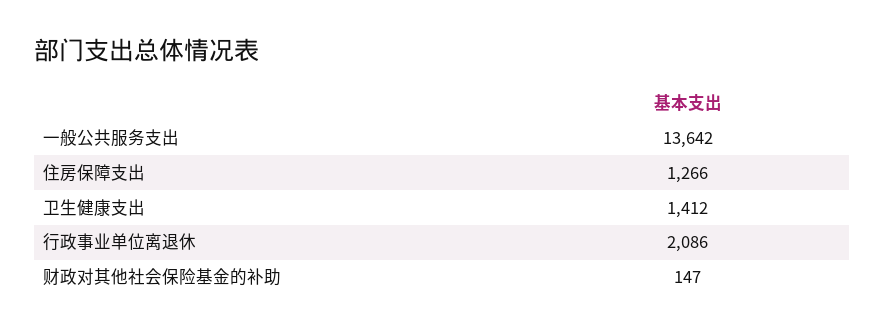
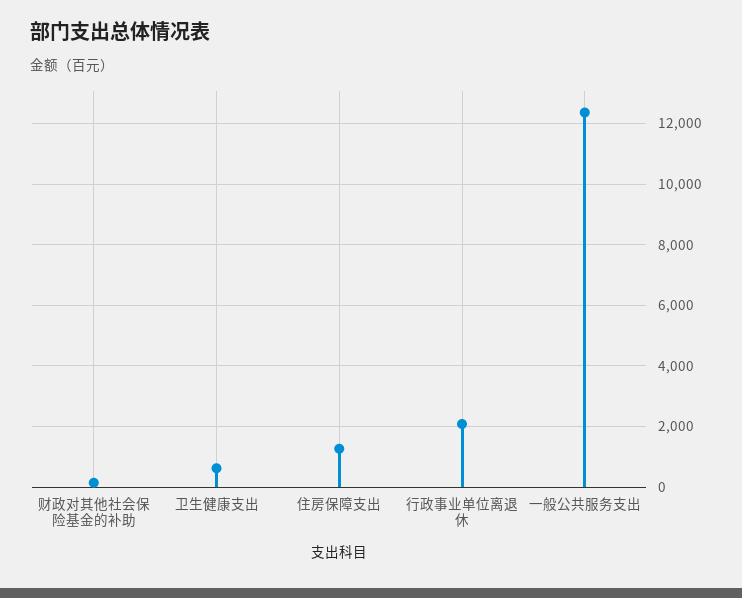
  {
-   "一般公共服务支出": 13642,
+   "一般公共服务支出": 12400,
    "住房保障支出": 1266,
-   "卫生健康支出": 1412,
+   "卫生健康支出": 600,
    "行政事业单位离退休": 2086,
    "财政对其他社会保险基金的补助": 147
  }

